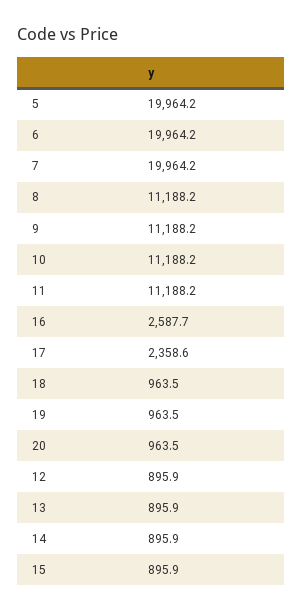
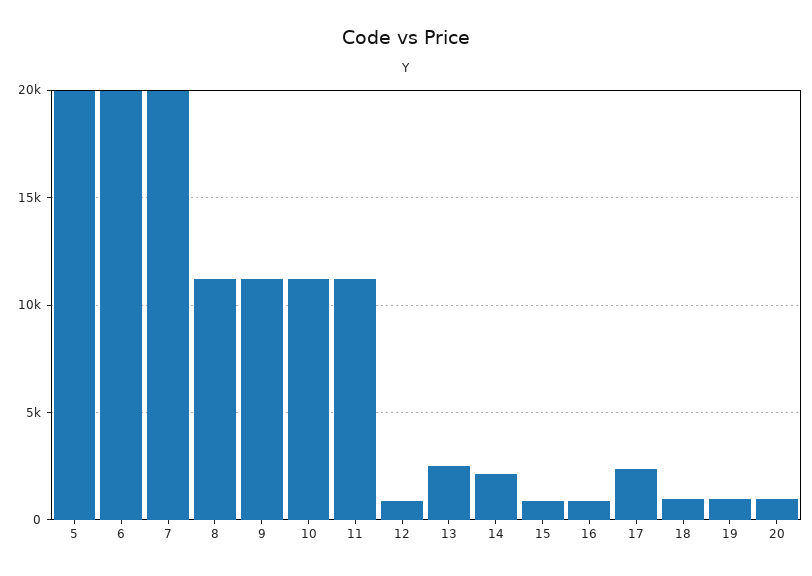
  {
    "5": 19964.2,
    "6": 19964.2,
    "7": 19964.2,
    "8": 11188.2,
    "9": 11188.2,
    "10": 11188.2,
    "11": 11188.2,
-   "16": 2587.7,
+   "16": 1000,
    "17": 2358.6,
    "18": 963.5,
    "19": 963.5,
    "20": 963.5,
    "12": 895.9,
-   "13": 895.9,
+   "13": 2500,
-   "14": 895.9,
+   "14": 2000,
    "15": 895.9
  }

